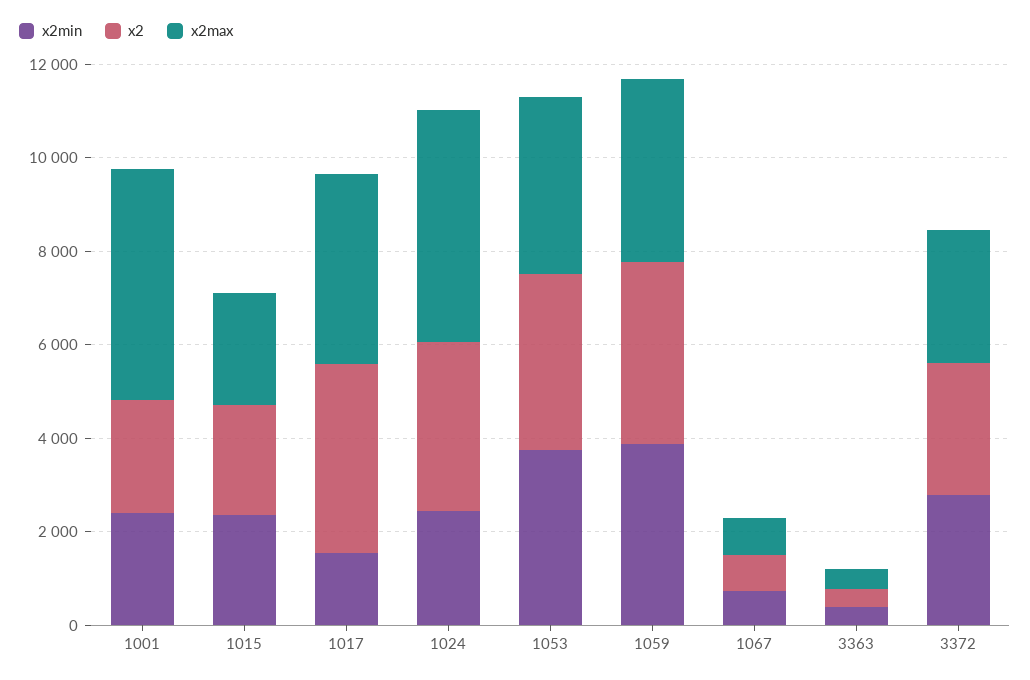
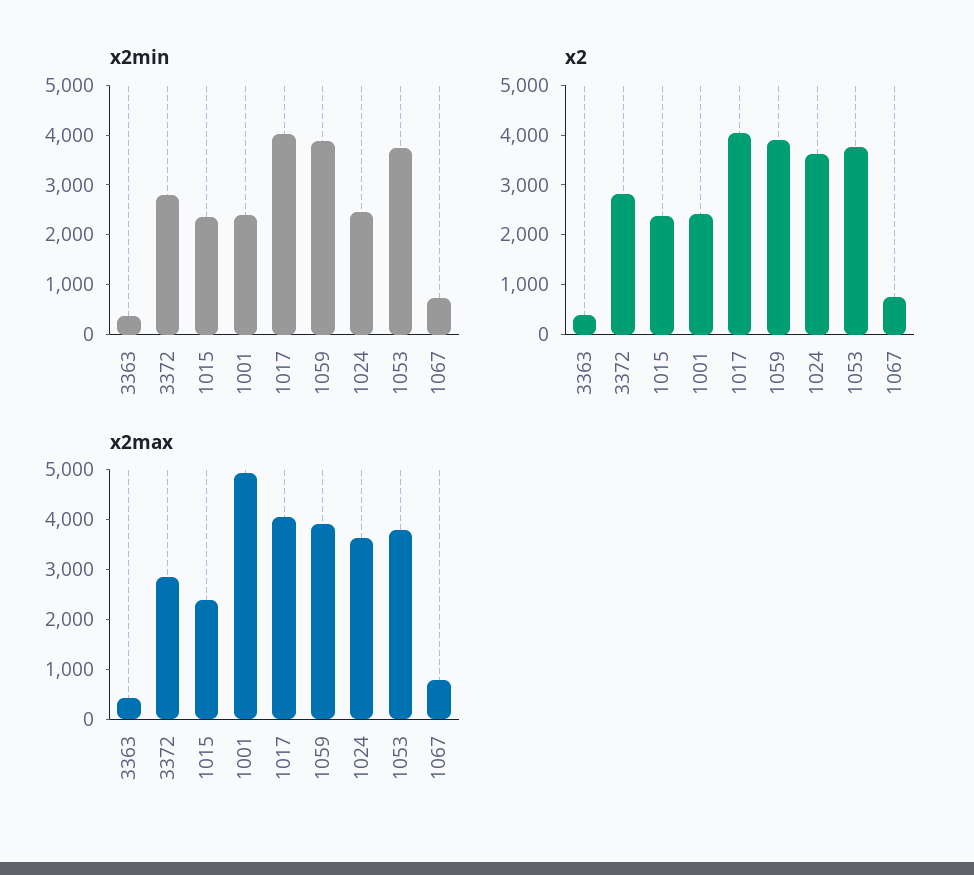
  {
    "x2min": {
      "1001": 2400,
      "1015": 2400,
-     "1017": 1500,
+     "1017": 4000,
      "1024": 2400,
      "1053": 3800,
      "1059": 3800,
      "1067": 800,
      "3363": 400,
      "3372": 2800
    },
    "x2": {
      "1001": 2400,
      "1015": 2400,
      "1017": 4000,
      "1024": 3600,
      "1053": 3800,
      "1059": 3800,
      "1067": 800,
      "3363": 400,
      "3372": 2800
    },
    "x2max": {
      "1001": 5000,
      "1015": 2400,
      "1017": 4000,
-     "1024": 5000,
+     "1024": 3600,
      "1053": 3800,
      "1059": 4000,
      "1067": 800,
      "3363": 400,
      "3372": 2800
    }
  }

